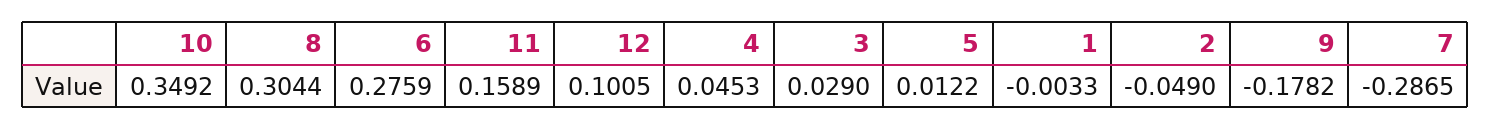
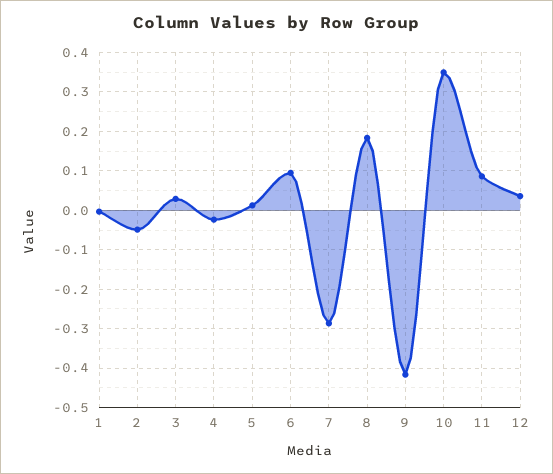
  {
    "10": 0.3492,
-   "8": 0.3044,
+   "8": 0.18,
-   "6": 0.2759,
+   "6": 0.1,
-   "11": 0.1589,
+   "11": 0.08,
-   "12": 0.1005,
+   "12": 0.04,
-   "4": 0.0453,
+   "4": -0.02,
    "3": 0.029,
    "5": 0.0122,
    "1": -0.0033,
    "2": -0.049,
-   "9": -0.1782,
+   "9": -0.42,
    "7": -0.2865
  }

